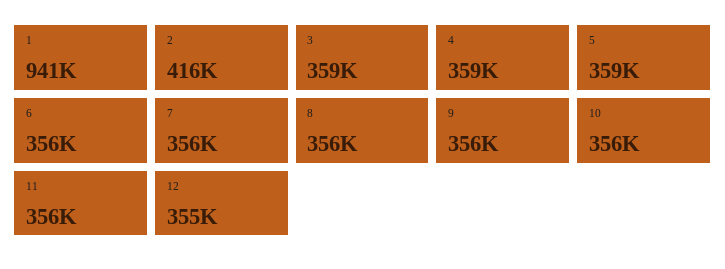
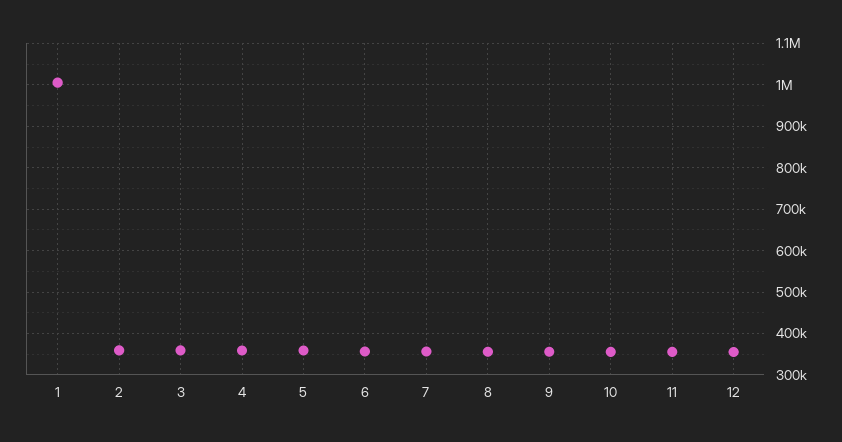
  {
-   "1": 941000,
+   "1": 1000000,
-   "2": 416000,
+   "2": 360000,
    "3": 359000,
    "4": 359000,
    "5": 359000,
    "6": 356000,
    "7": 356000,
    "8": 356000,
    "9": 356000,
    "10": 356000,
    "11": 356000,
    "12": 355000
  }

